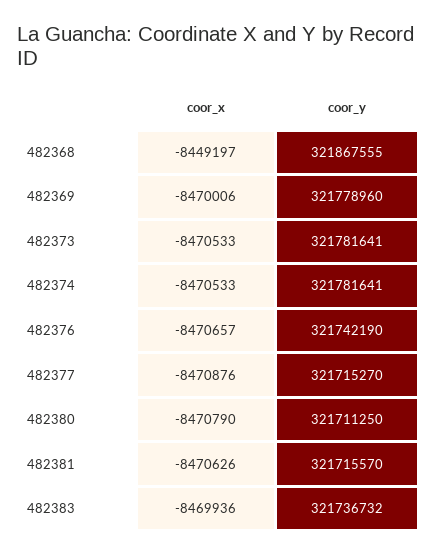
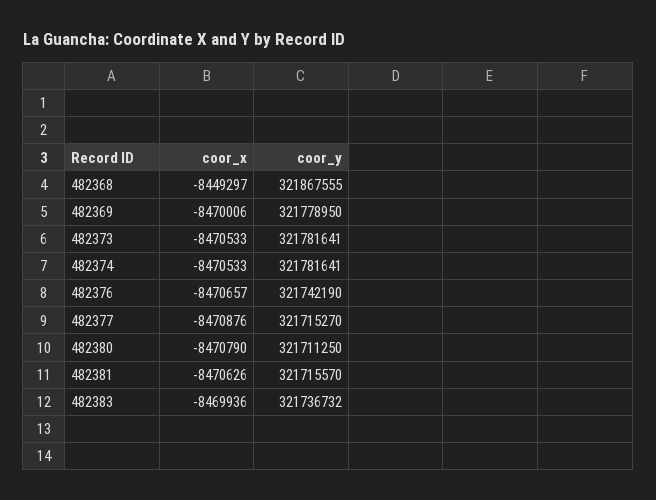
  {
    "coor_x": {
-     "482368": -8449197,
+     "482368": -8449297,
      "482369": -8470006,
      "482373": -8470533,
      "482374": -8470533,
      "482376": -8470657,
      "482377": -8470876,
      "482380": -8470790,
      "482381": -8470626,
      "482383": -8469936
    },
    "coor_y": {
      "482368": 321867555,
-     "482369": 321778960,
+     "482369": 321778950,
      "482373": 321781641,
      "482374": 321781641,
      "482376": 321742190,
      "482377": 321715270,
      "482380": 321711250,
      "482381": 321715570,
      "482383": 321736732
    }
  }

